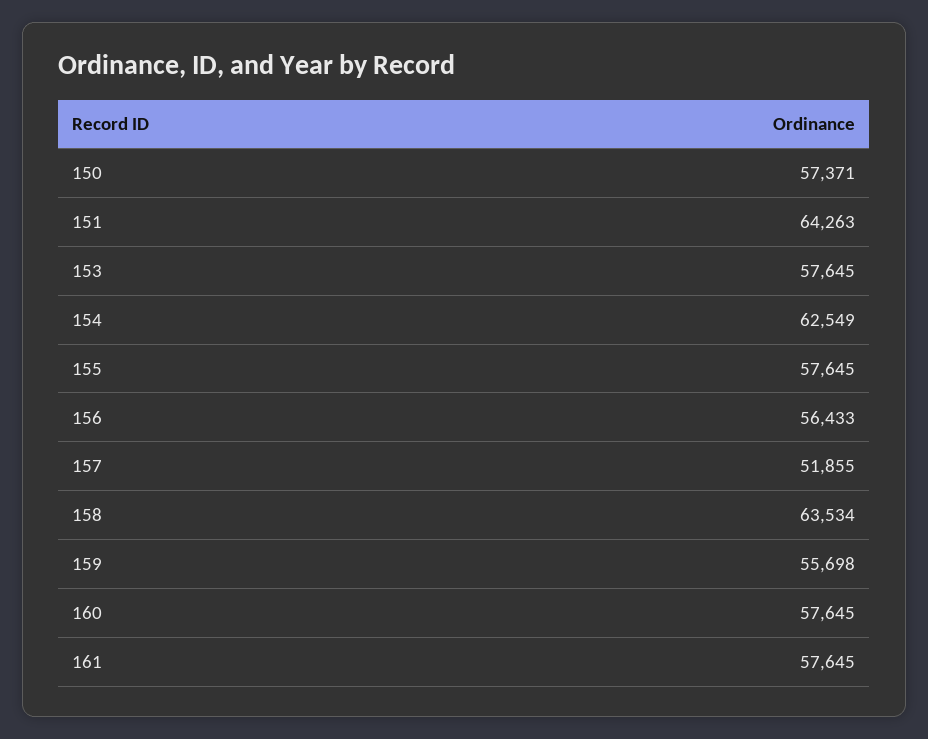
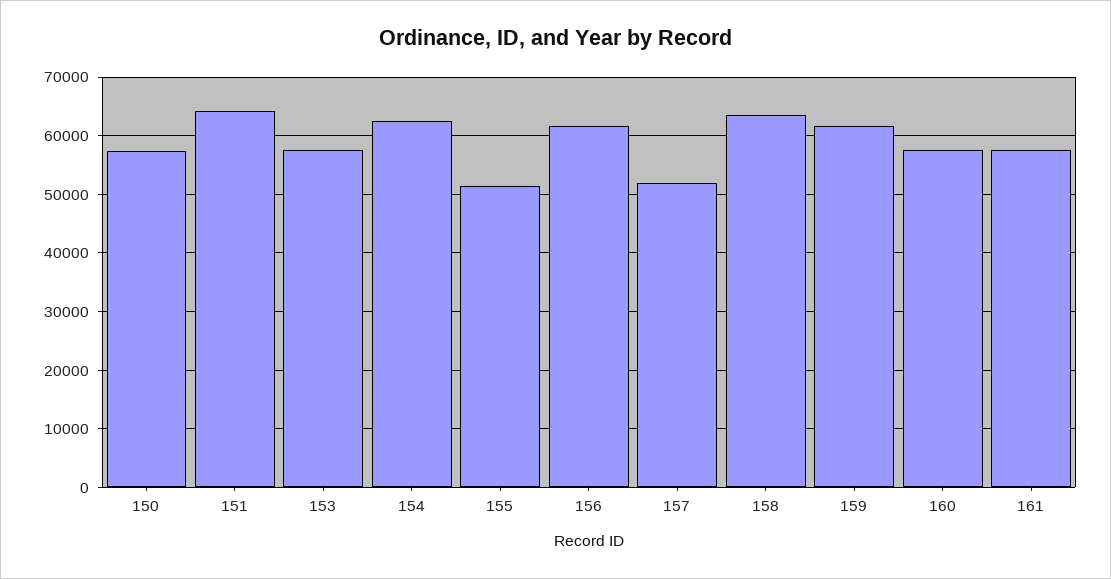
  {
    "150": 57371,
    "151": 64263,
    "153": 57645,
    "154": 62549,
-   "155": 57645,
+   "155": 52000,
-   "156": 56433,
+   "156": 62000,
    "157": 51855,
    "158": 63534,
-   "159": 55698,
+   "159": 62000,
    "160": 57645,
    "161": 57645
  }

